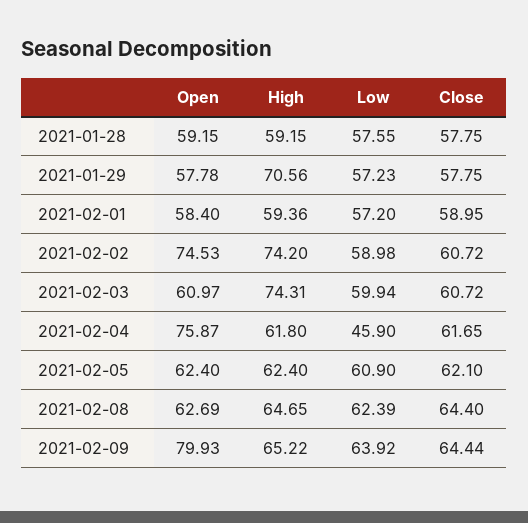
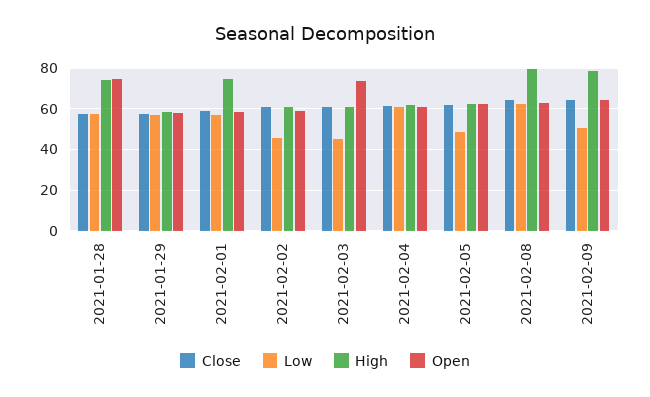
  {
    "Open": {
-     "2021-01-28": 59.15,
+     "2021-01-28": 75,
      "2021-01-29": 57.78,
      "2021-02-01": 58.4,
-     "2021-02-02": 74.53,
+     "2021-02-02": 60,
-     "2021-02-03": 60.97,
+     "2021-02-03": 75,
-     "2021-02-04": 75.87,
+     "2021-02-04": 60,
      "2021-02-05": 62.4,
      "2021-02-08": 62.69,
-     "2021-02-09": 79.93
+     "2021-02-09": 65
    },
    "High": {
-     "2021-01-28": 59.15,
+     "2021-01-28": 75,
-     "2021-01-29": 70.56,
+     "2021-01-29": 60,
-     "2021-02-01": 59.36,
+     "2021-02-01": 75,
-     "2021-02-02": 74.2,
+     "2021-02-02": 60,
-     "2021-02-03": 74.31,
+     "2021-02-03": 60,
      "2021-02-04": 61.8,
      "2021-02-05": 62.4,
-     "2021-02-08": 64.65,
+     "2021-02-08": 80,
-     "2021-02-09": 65.22
+     "2021-02-09": 80
    },
    "Low": {
      "2021-01-28": 57.55,
      "2021-01-29": 57.23,
      "2021-02-01": 57.2,
-     "2021-02-02": 58.98,
+     "2021-02-02": 45,
-     "2021-02-03": 59.94,
+     "2021-02-03": 45,
-     "2021-02-04": 45.9,
+     "2021-02-04": 60,
-     "2021-02-05": 60.9,
+     "2021-02-05": 50,
      "2021-02-08": 62.39,
-     "2021-02-09": 63.92
+     "2021-02-09": 50
    },
    "Close": {
      "2021-01-28": 57.75,
      "2021-01-29": 57.75,
      "2021-02-01": 58.95,
      "2021-02-02": 60.72,
      "2021-02-03": 60.72,
      "2021-02-04": 61.65,
      "2021-02-05": 62.1,
      "2021-02-08": 64.4,
      "2021-02-09": 64.44
    }
  }

